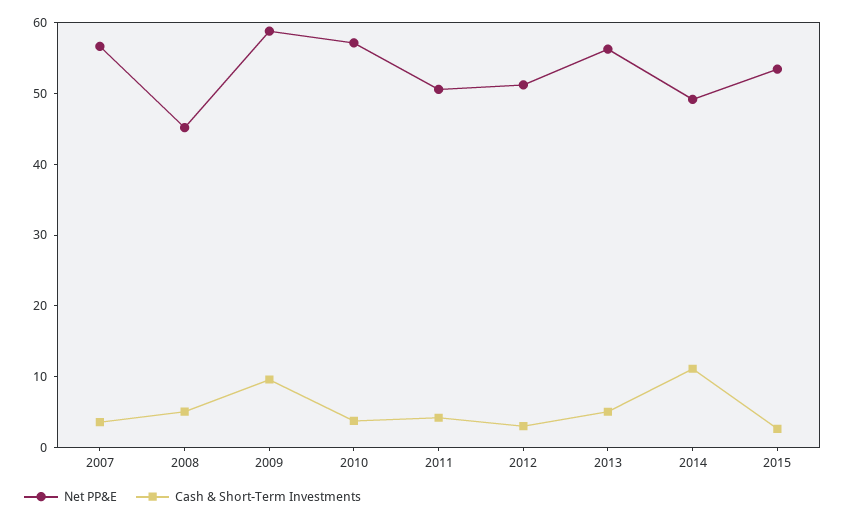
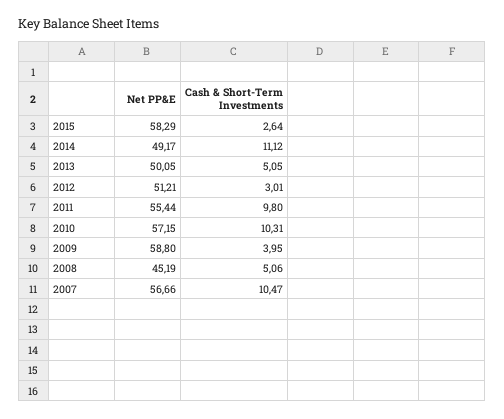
  {
    "Net PP&E": {
      "2007": 56.66,
      "2008": 45.19,
      "2009": 58.8,
      "2010": 57.15,
-     "2011": 50,
+     "2011": 55.44,
      "2012": 51.21,
-     "2013": 56,
+     "2013": 50.05,
      "2014": 49.17,
-     "2015": 54
+     "2015": 58.29
    },
    "Cash & Short-Term Investments": {
-     "2007": 4,
+     "2007": 10.47,
      "2008": 5.06,
-     "2009": 10,
+     "2009": 3.95,
-     "2010": 4,
+     "2010": 10.31,
-     "2011": 4,
+     "2011": 9.8,
      "2012": 3.01,
      "2013": 5.05,
      "2014": 11.12,
      "2015": 2.64
    }
  }

